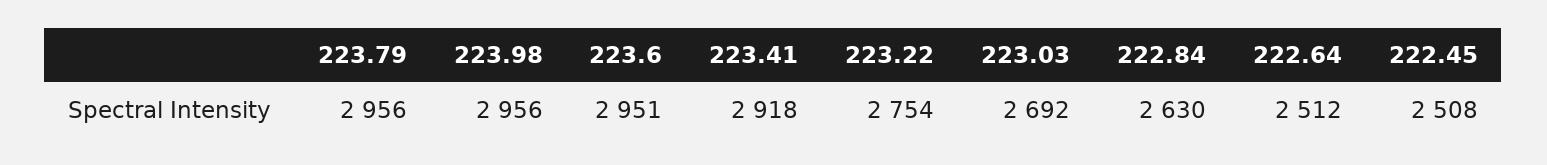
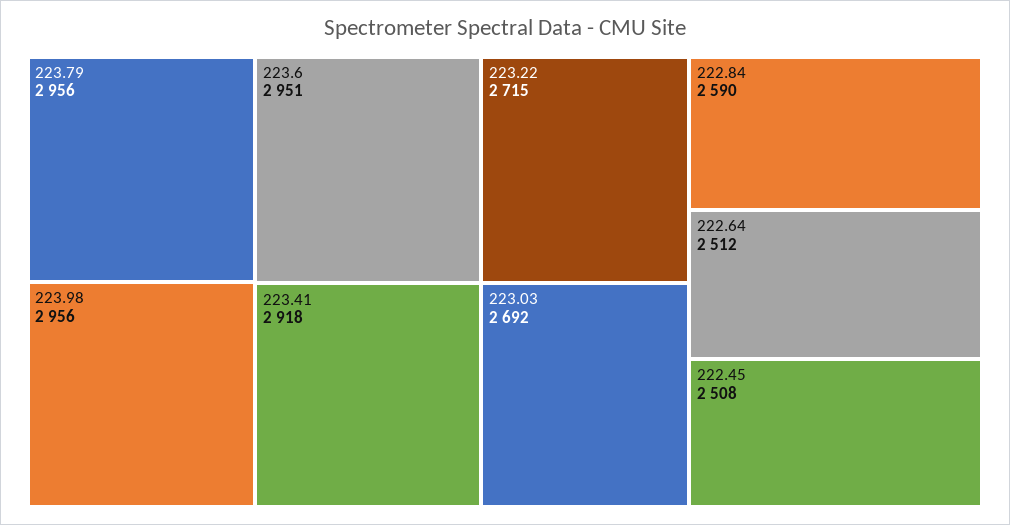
  {
    "223.79": 2956,
    "223.98": 2956,
    "223.6": 2951,
    "223.41": 2918,
-   "223.22": 2754,
+   "223.22": 2715,
    "223.03": 2692,
-   "222.84": 2630,
+   "222.84": 2590,
    "222.64": 2512,
    "222.45": 2508
  }

